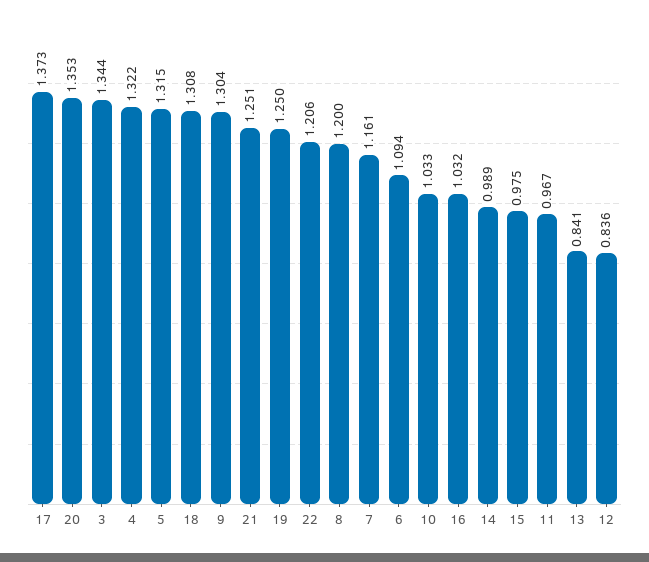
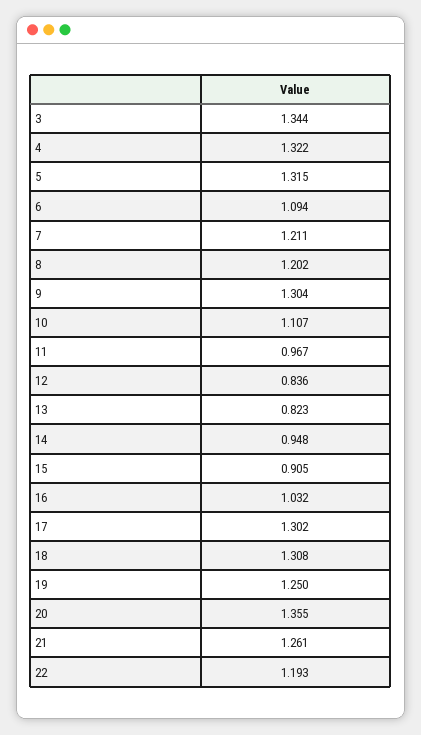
  {
-   "17": 1.373,
+   "17": 1.302,
-   "20": 1.353,
+   "20": 1.355,
    "3": 1.344,
    "4": 1.322,
    "5": 1.315,
    "18": 1.308,
    "9": 1.304,
-   "21": 1.251,
+   "21": 1.261,
    "19": 1.25,
-   "22": 1.206,
+   "22": 1.193,
-   "8": 1.2,
+   "8": 1.202,
-   "7": 1.161,
+   "7": 1.211,
    "6": 1.094,
-   "10": 1.033,
+   "10": 1.107,
    "16": 1.032,
-   "14": 0.989,
+   "14": 0.948,
-   "15": 0.975,
+   "15": 0.905,
    "11": 0.967,
-   "13": 0.841,
+   "13": 0.823,
    "12": 0.836
  }

